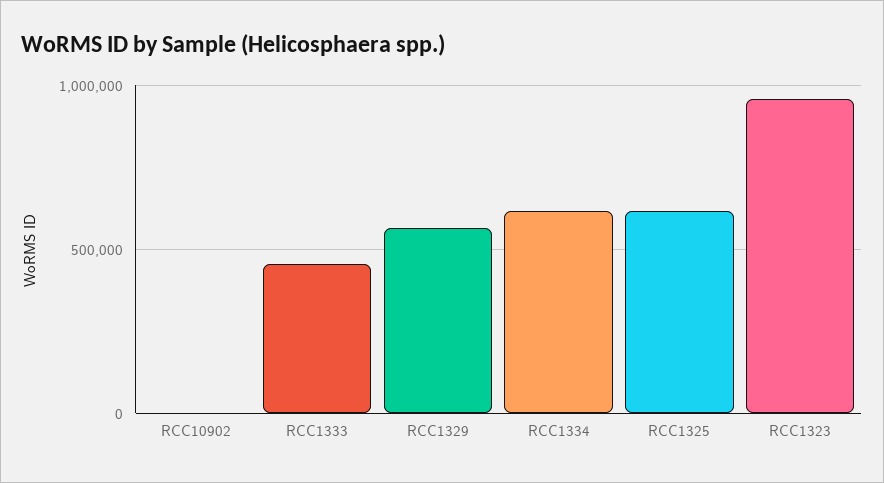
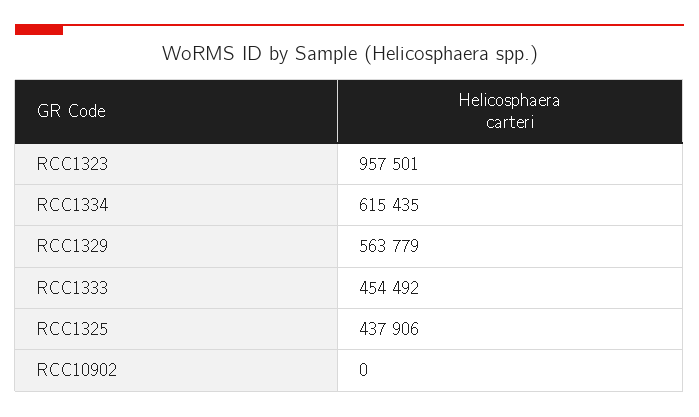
  {
    "RCC10902": 0,
    "RCC1333": 454492,
    "RCC1329": 563779,
    "RCC1334": 615435,
-   "RCC1325": 600000,
+   "RCC1325": 437906,
    "RCC1323": 957501
  }

